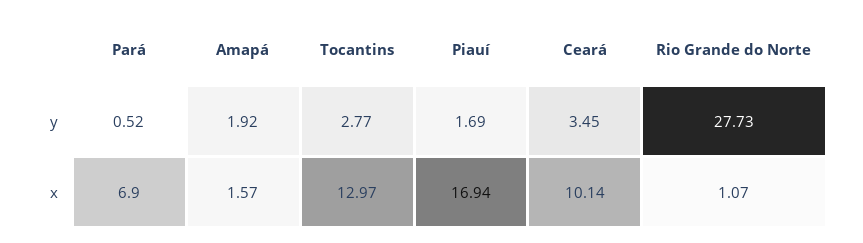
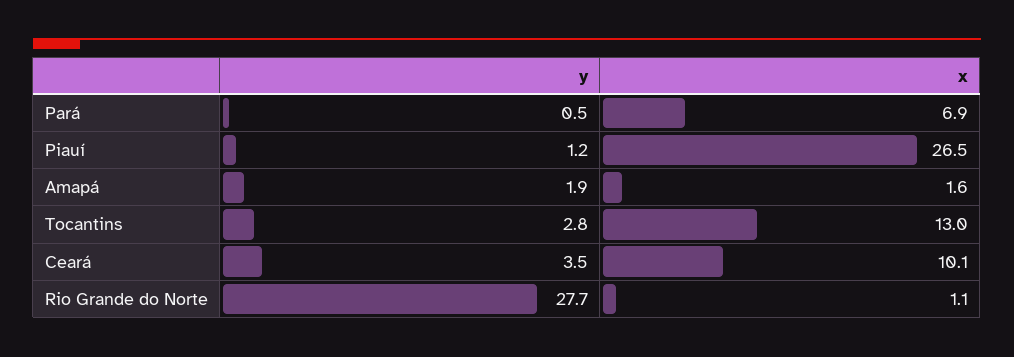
  {
    "Pará": {
      "y": 0.52,
      "x": 6.9
    },
    "Amapá": {
      "y": 1.92,
      "x": 1.57
    },
    "Tocantins": {
      "y": 2.77,
      "x": 12.97
    },
    "Piauí": {
-     "y": 1.69,
+     "y": 1.2,
-     "x": 16.94
+     "x": 26.5
    },
    "Ceará": {
      "y": 3.45,
      "x": 10.14
    },
    "Rio Grande do Norte": {
      "y": 27.73,
      "x": 1.07
    }
  }

